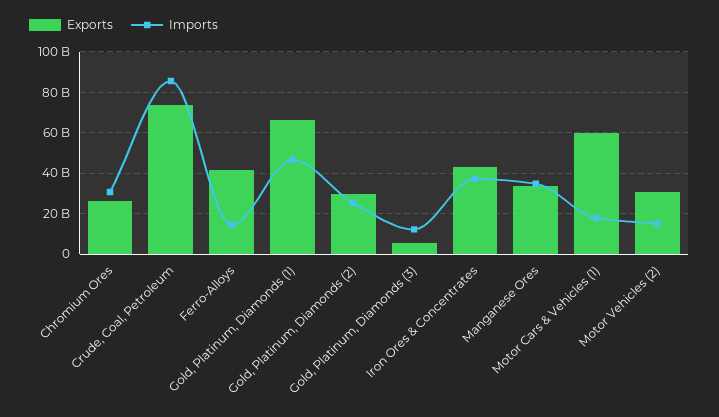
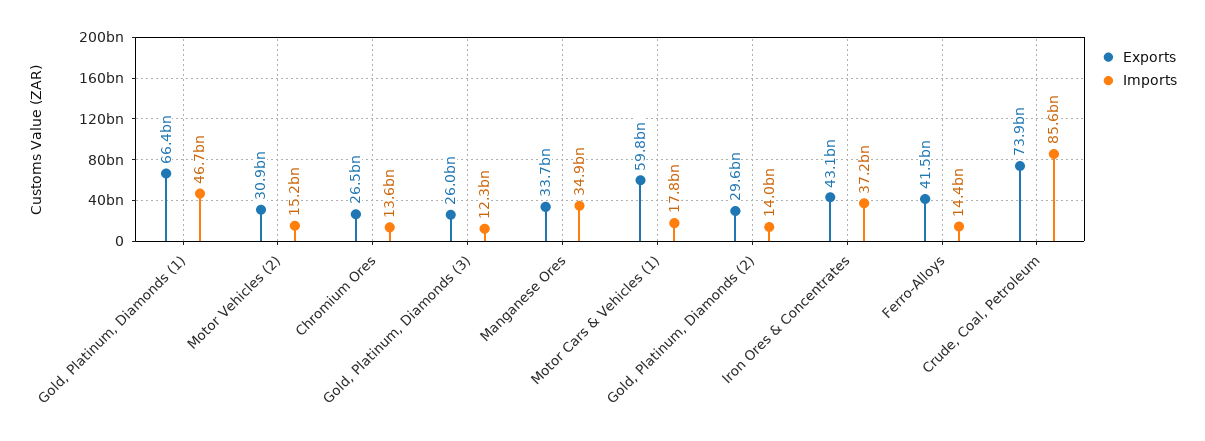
  {
    "Exports": {
      "Chromium Ores": 26500000000,
      "Crude, Coal, Petroleum": 73900000000,
      "Ferro-Alloys": 41500000000,
      "Gold, Platinum, Diamonds (1)": 66400000000,
      "Gold, Platinum, Diamonds (2)": 29600000000,
-     "Gold, Platinum, Diamonds (3)": 5000000000,
+     "Gold, Platinum, Diamonds (3)": 26000000000,
      "Iron Ores & Concentrates": 43100000000,
      "Manganese Ores": 33700000000,
      "Motor Cars & Vehicles (1)": 59800000000,
      "Motor Vehicles (2)": 30900000000
    },
    "Imports": {
-     "Chromium Ores": 30000000000,
+     "Chromium Ores": 13600000000,
      "Crude, Coal, Petroleum": 85600000000,
      "Ferro-Alloys": 14400000000,
      "Gold, Platinum, Diamonds (1)": 46700000000,
-     "Gold, Platinum, Diamonds (2)": 25000000000,
+     "Gold, Platinum, Diamonds (2)": 14000000000,
      "Gold, Platinum, Diamonds (3)": 12300000000,
      "Iron Ores & Concentrates": 37200000000,
      "Manganese Ores": 34900000000,
      "Motor Cars & Vehicles (1)": 17800000000,
      "Motor Vehicles (2)": 15200000000
    }
  }

